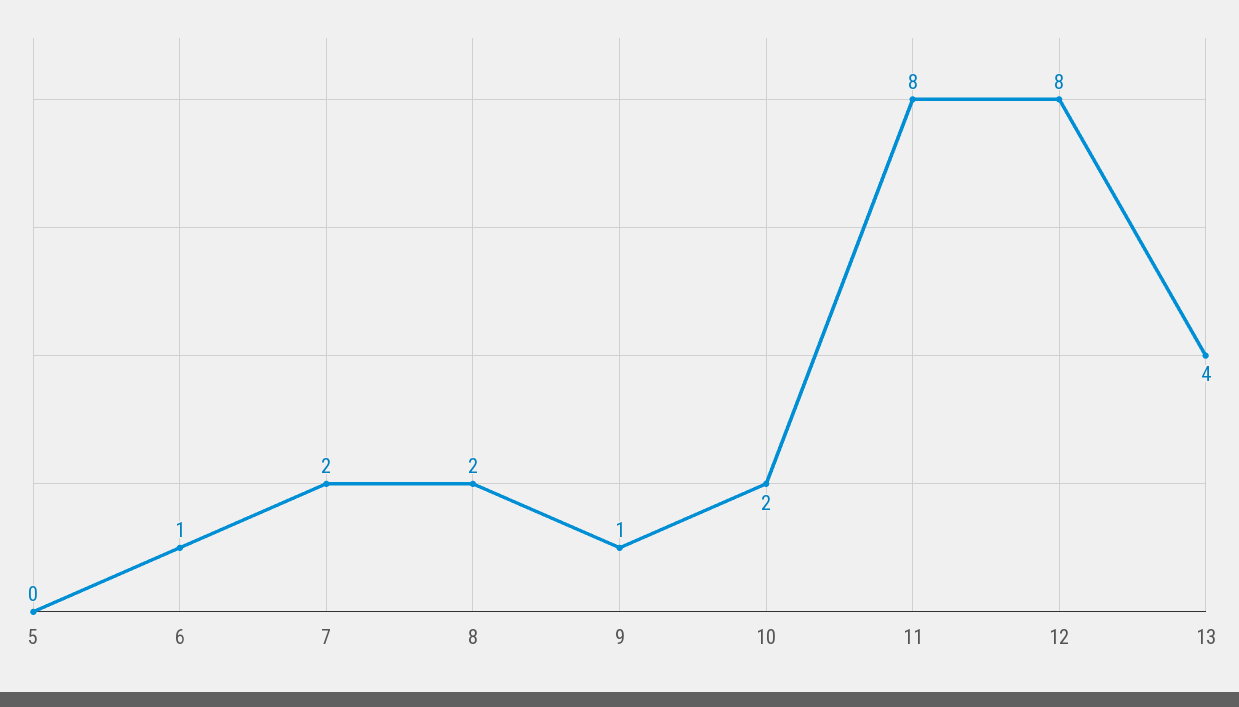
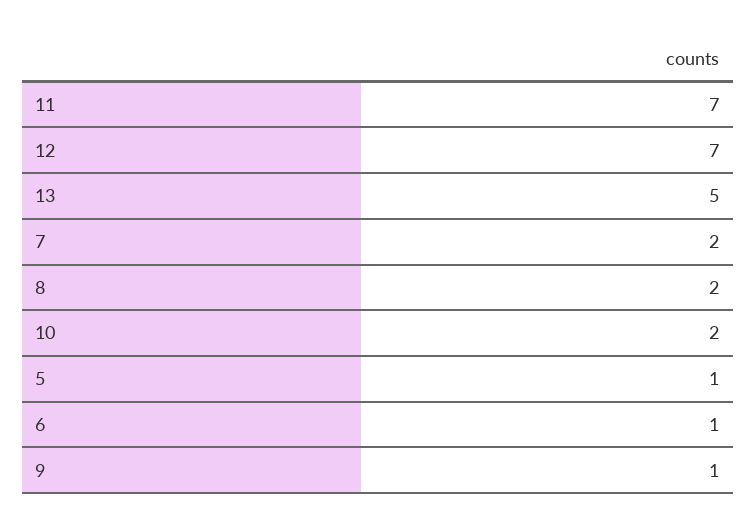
  {
-   "5": 0,
+   "5": 1,
    "6": 1,
    "7": 2,
    "8": 2,
    "9": 1,
    "10": 2,
-   "11": 8,
+   "11": 7,
-   "12": 8,
+   "12": 7,
-   "13": 4
+   "13": 5
  }

